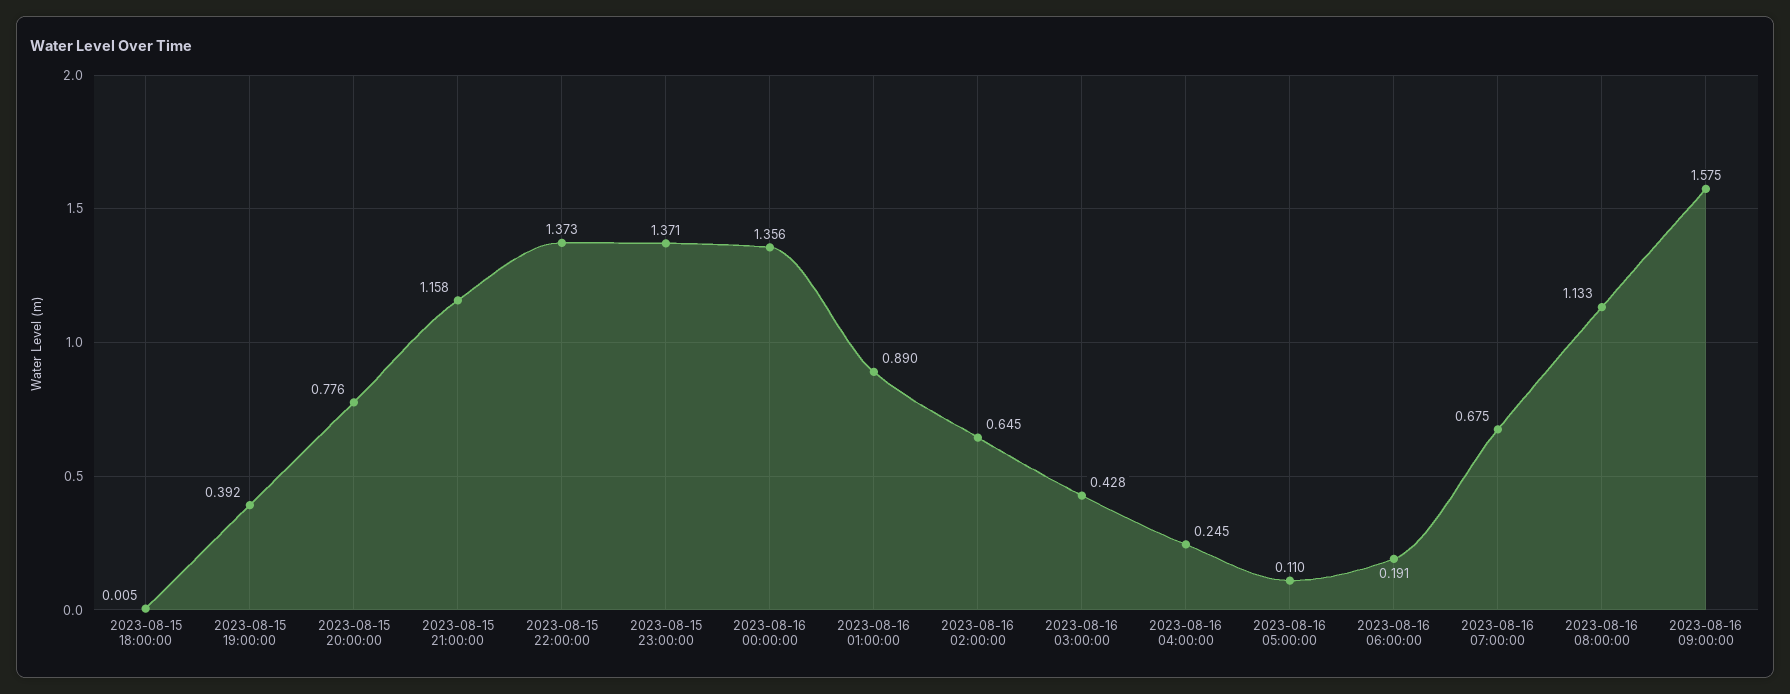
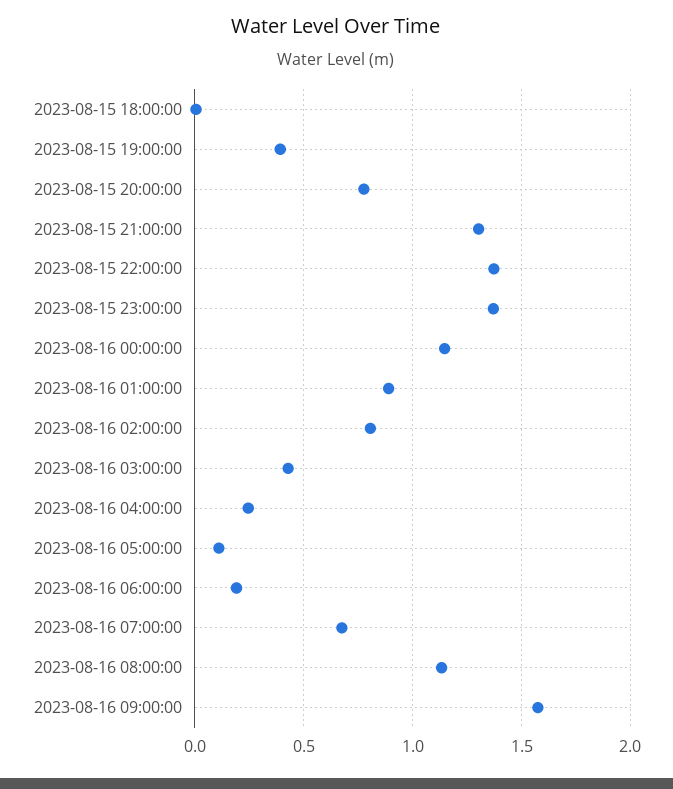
  {
    "2023-08-15 18:00:00": 0.005,
    "2023-08-15 19:00:00": 0.392,
    "2023-08-15 20:00:00": 0.776,
-   "2023-08-15 21:00:00": 1.158,
+   "2023-08-15 21:00:00": 1.3,
    "2023-08-15 22:00:00": 1.373,
    "2023-08-15 23:00:00": 1.371,
-   "2023-08-16 00:00:00": 1.356,
+   "2023-08-16 00:00:00": 1.15,
    "2023-08-16 01:00:00": 0.89,
-   "2023-08-16 02:00:00": 0.645,
+   "2023-08-16 02:00:00": 0.8,
    "2023-08-16 03:00:00": 0.428,
    "2023-08-16 04:00:00": 0.245,
    "2023-08-16 05:00:00": 0.11,
    "2023-08-16 06:00:00": 0.191,
    "2023-08-16 07:00:00": 0.675,
    "2023-08-16 08:00:00": 1.133,
    "2023-08-16 09:00:00": 1.575
  }

